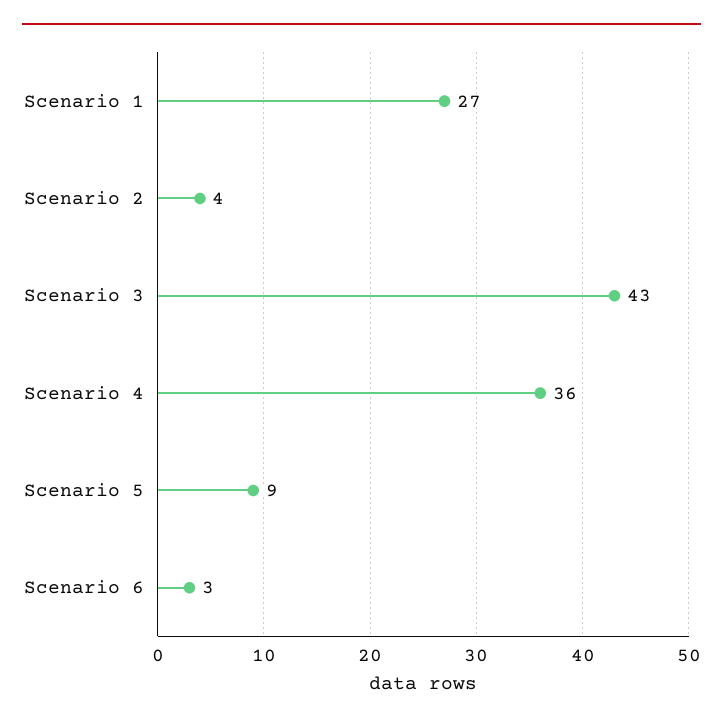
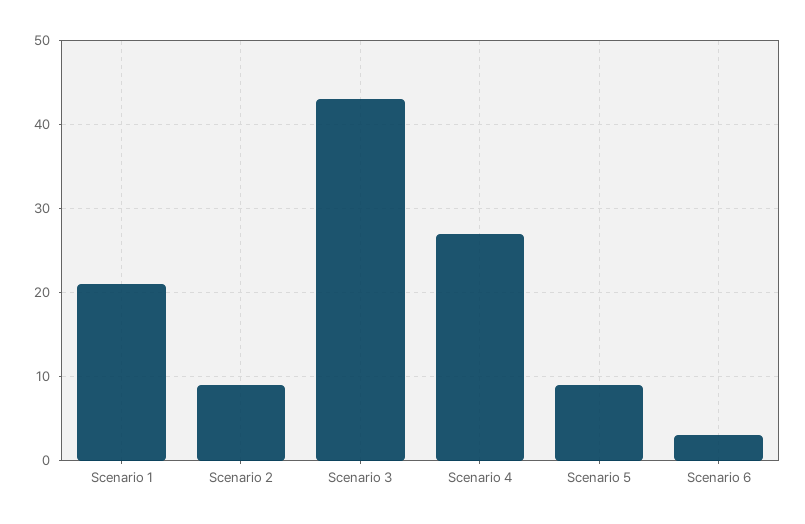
  {
-   "Scenario 1": 27,
+   "Scenario 1": 21,
-   "Scenario 2": 4,
+   "Scenario 2": 9,
    "Scenario 3": 43,
-   "Scenario 4": 36,
+   "Scenario 4": 27,
    "Scenario 5": 9,
    "Scenario 6": 3
  }

